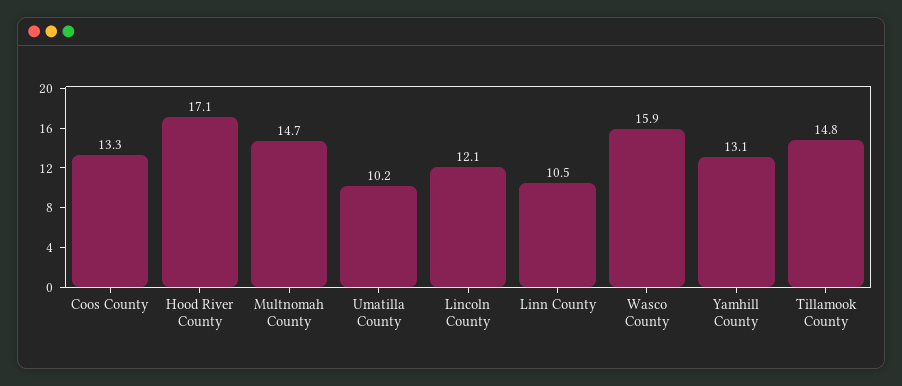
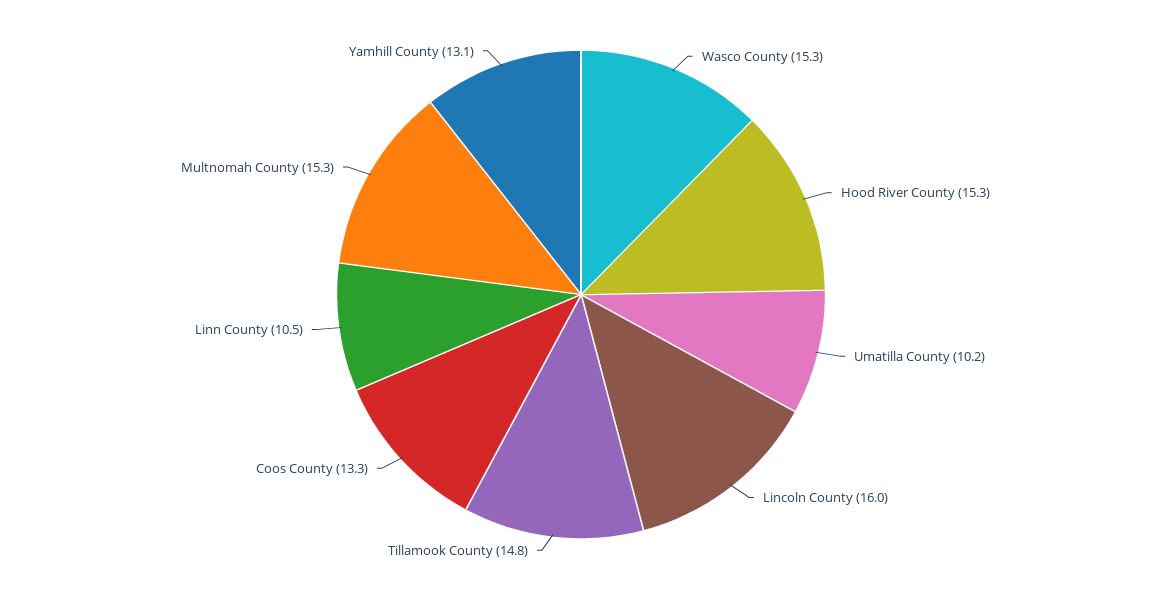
  {
    "Coos County": 13.3,
-   "Hood River County": 17.1,
+   "Hood River County": 15.3,
-   "Multnomah County": 14.7,
+   "Multnomah County": 15.3,
    "Umatilla County": 10.2,
-   "Lincoln County": 12.1,
+   "Lincoln County": 16,
    "Linn County": 10.5,
-   "Wasco County": 15.9,
+   "Wasco County": 15.3,
    "Yamhill County": 13.1,
    "Tillamook County": 14.8
  }

